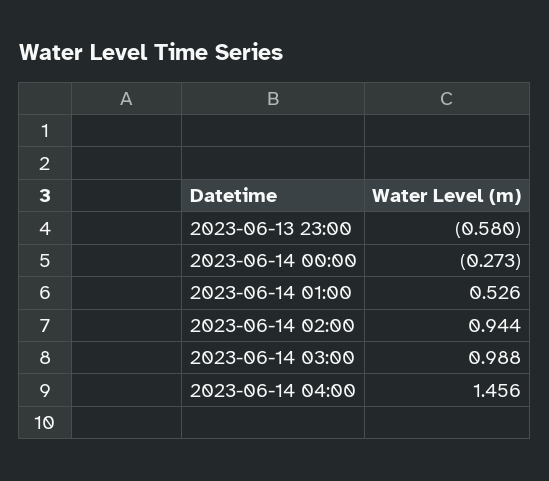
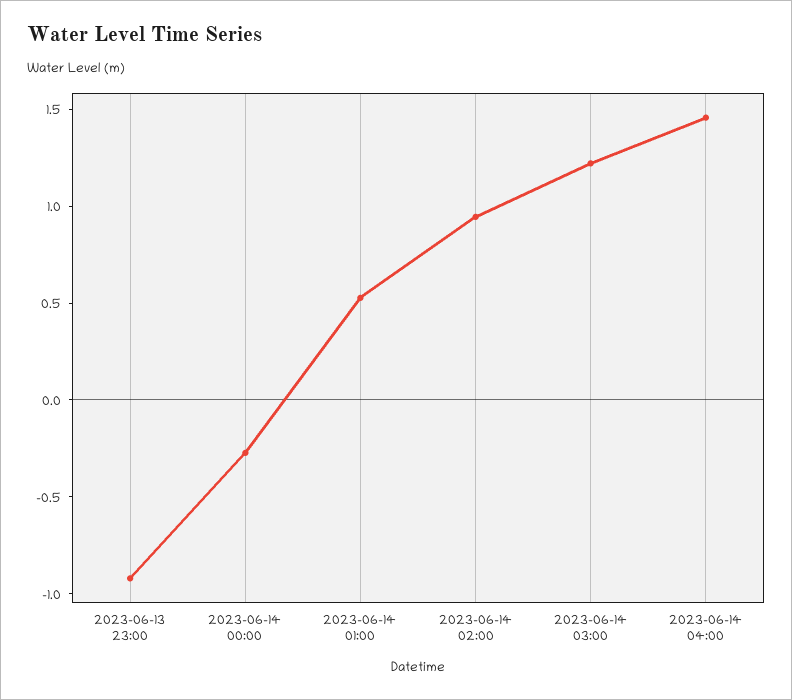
  {
-   "2023-06-13 23:00": -0.58,
+   "2023-06-13 23:00": -0.9,
    "2023-06-14 00:00": -0.273,
    "2023-06-14 01:00": 0.526,
    "2023-06-14 02:00": 0.944,
-   "2023-06-14 03:00": 0.988,
+   "2023-06-14 03:00": 1.2,
    "2023-06-14 04:00": 1.456
  }

